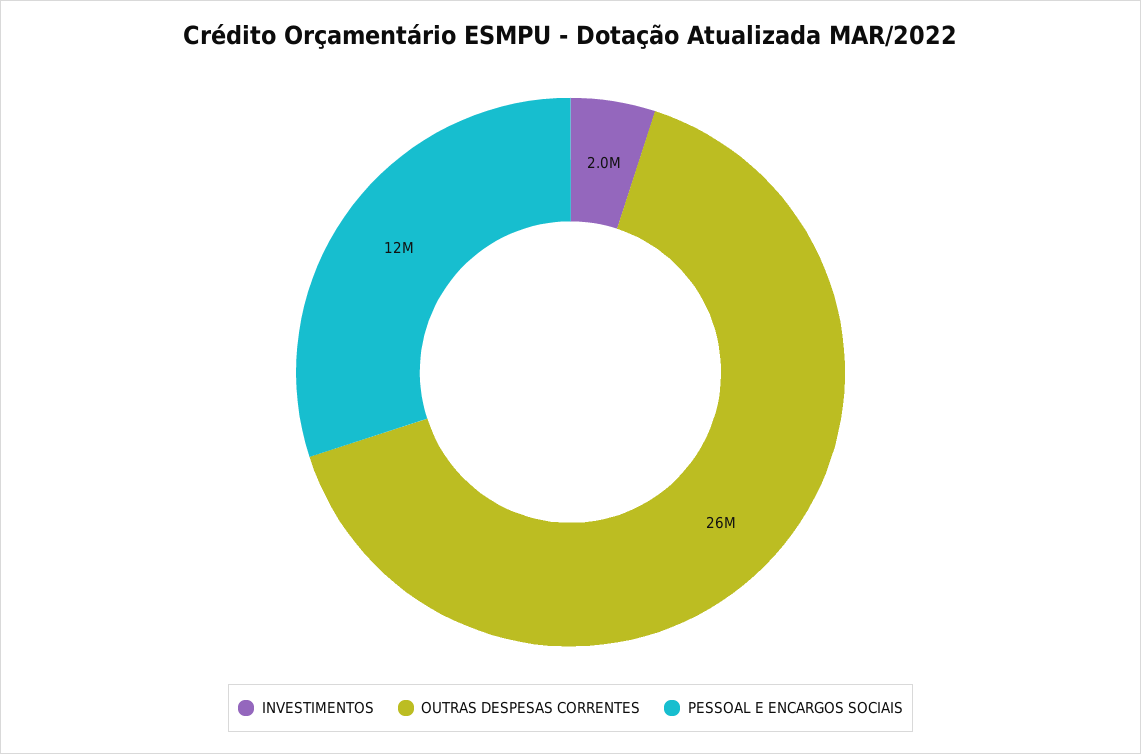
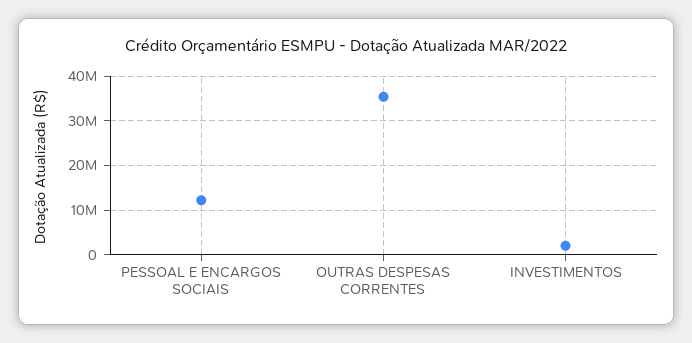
  {
    "INVESTIMENTOS": 2000000,
-   "OUTRAS DESPESAS CORRENTES": 26000000,
+   "OUTRAS DESPESAS CORRENTES": 36000000,
    "PESSOAL E ENCARGOS SOCIAIS": 12000000
  }

